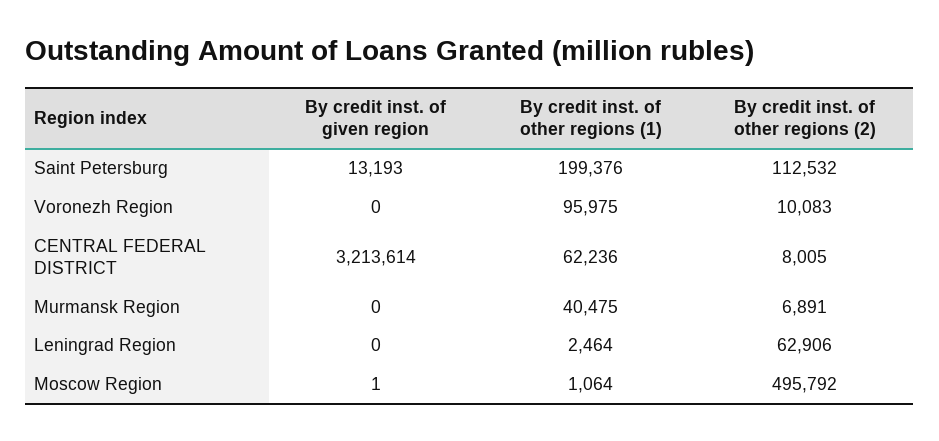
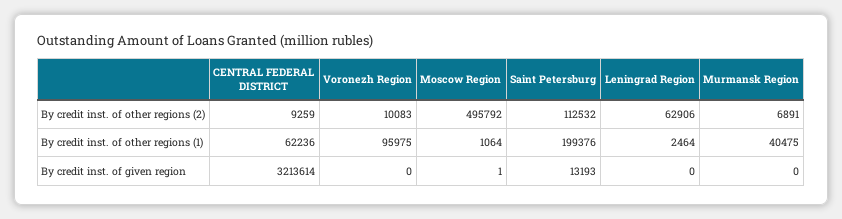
  {
    "By credit inst. of given region": {
      "Saint Petersburg": 13193,
      "Voronezh Region": 0,
      "CENTRAL FEDERAL DISTRICT": 3213614,
      "Murmansk Region": 0,
      "Leningrad Region": 0,
      "Moscow Region": 1
    },
    "By credit inst. of other regions (1)": {
      "Saint Petersburg": 199376,
      "Voronezh Region": 95975,
      "CENTRAL FEDERAL DISTRICT": 62236,
      "Murmansk Region": 40475,
      "Leningrad Region": 2464,
      "Moscow Region": 1064
    },
    "By credit inst. of other regions (2)": {
      "Saint Petersburg": 112532,
      "Voronezh Region": 10083,
-     "CENTRAL FEDERAL DISTRICT": 8005,
+     "CENTRAL FEDERAL DISTRICT": 9259,
      "Murmansk Region": 6891,
      "Leningrad Region": 62906,
      "Moscow Region": 495792
    }
  }

